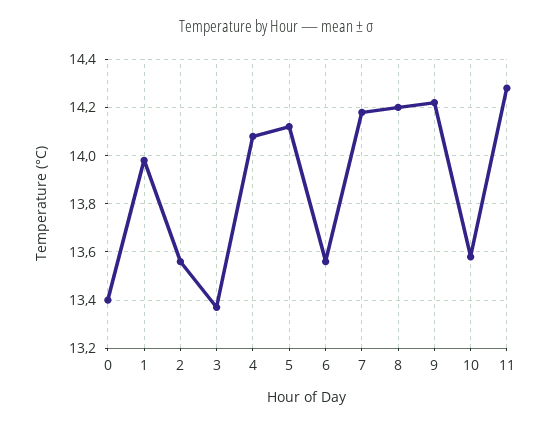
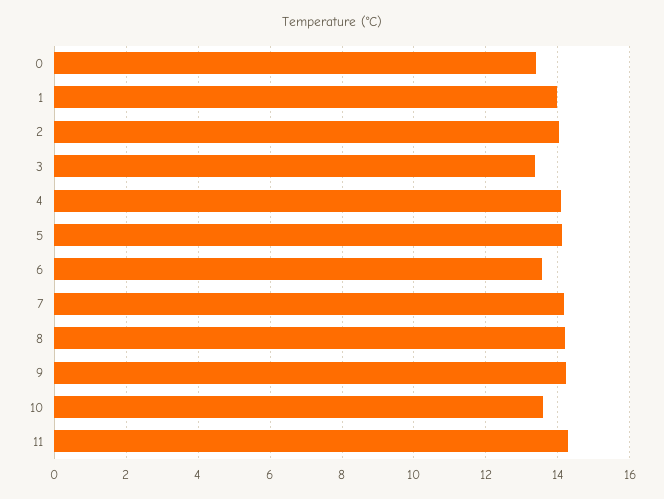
  {
    "0": 13.4,
    "1": 14,
-   "2": 13.55,
+   "2": 14,
    "3": 13.35,
    "4": 14.1,
    "5": 14.1,
    "6": 13.55,
    "7": 14.2,
    "8": 14.2,
    "9": 14.2,
    "10": 13.6,
    "11": 14.3
  }

